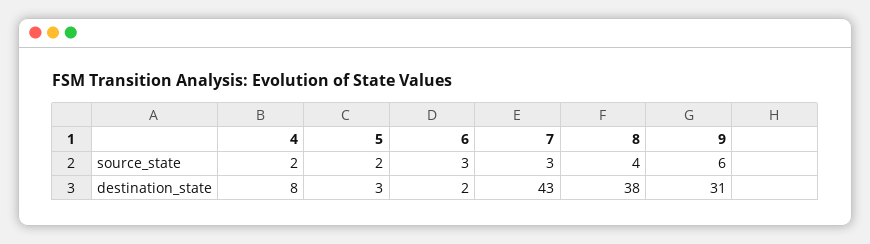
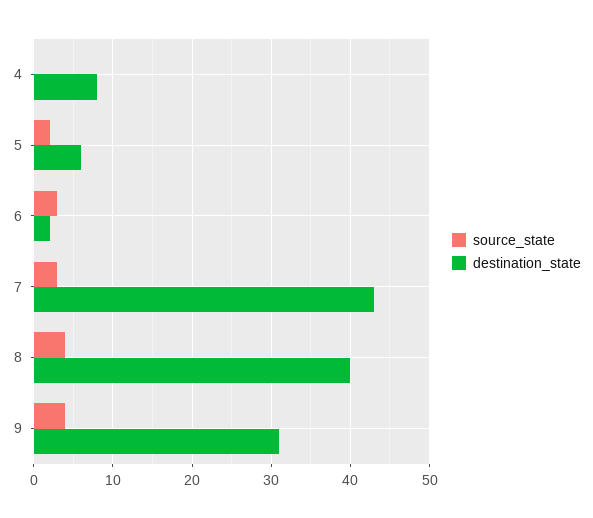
  {
    "source_state": {
-     "4": 2,
+     "4": 0,
      "5": 2,
      "6": 3,
      "7": 3,
      "8": 4,
-     "9": 6
+     "9": 4
    },
    "destination_state": {
      "4": 8,
-     "5": 3,
+     "5": 6,
      "6": 2,
      "7": 43,
-     "8": 38,
+     "8": 40,
      "9": 31
    }
  }

